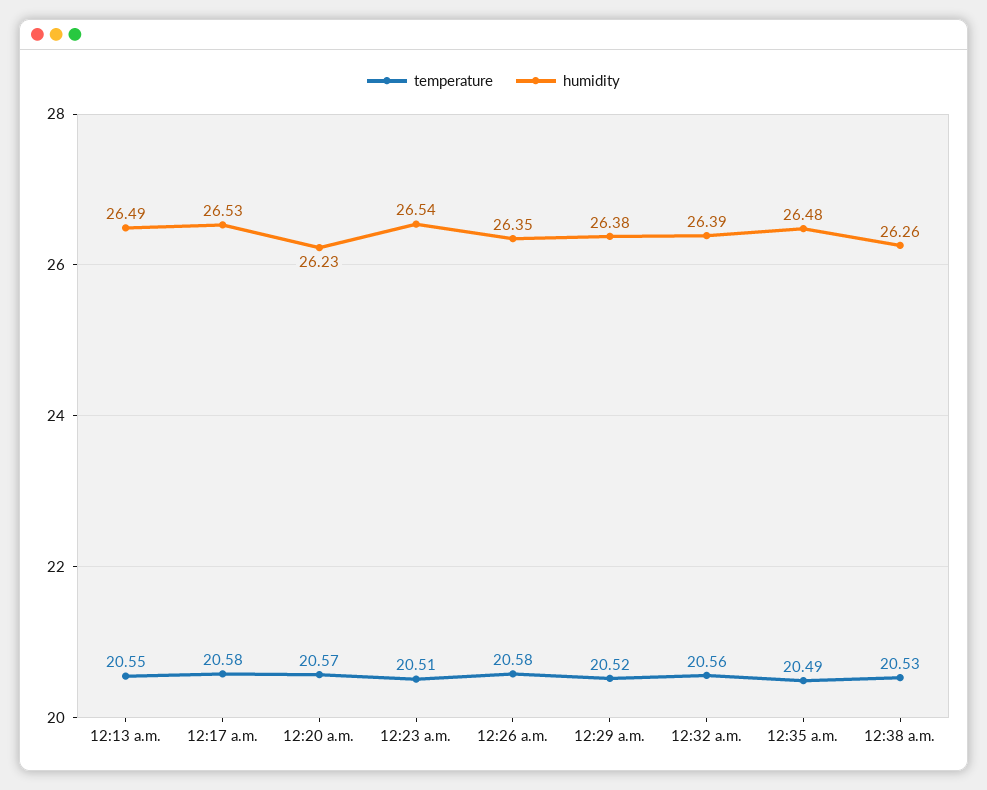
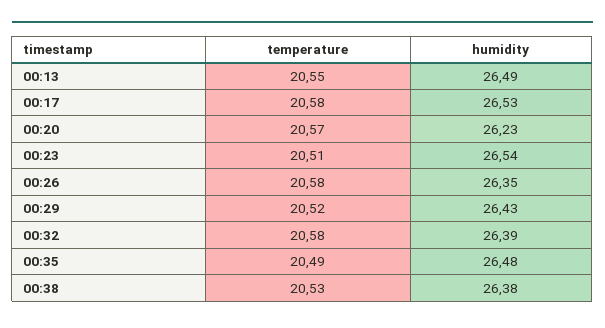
  {
    "temperature": {
      "12:13 a.m.": 20.55,
      "12:17 a.m.": 20.58,
      "12:20 a.m.": 20.57,
      "12:23 a.m.": 20.51,
      "12:26 a.m.": 20.58,
      "12:29 a.m.": 20.52,
-     "12:32 a.m.": 20.56,
+     "12:32 a.m.": 20.58,
      "12:35 a.m.": 20.49,
      "12:38 a.m.": 20.53
    },
    "humidity": {
      "12:13 a.m.": 26.49,
      "12:17 a.m.": 26.53,
      "12:20 a.m.": 26.23,
      "12:23 a.m.": 26.54,
      "12:26 a.m.": 26.35,
-     "12:29 a.m.": 26.38,
+     "12:29 a.m.": 26.43,
      "12:32 a.m.": 26.39,
      "12:35 a.m.": 26.48,
-     "12:38 a.m.": 26.26
+     "12:38 a.m.": 26.38
    }
  }

